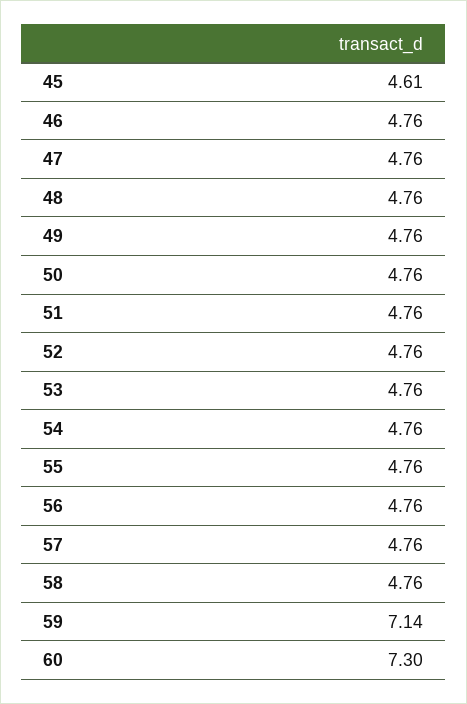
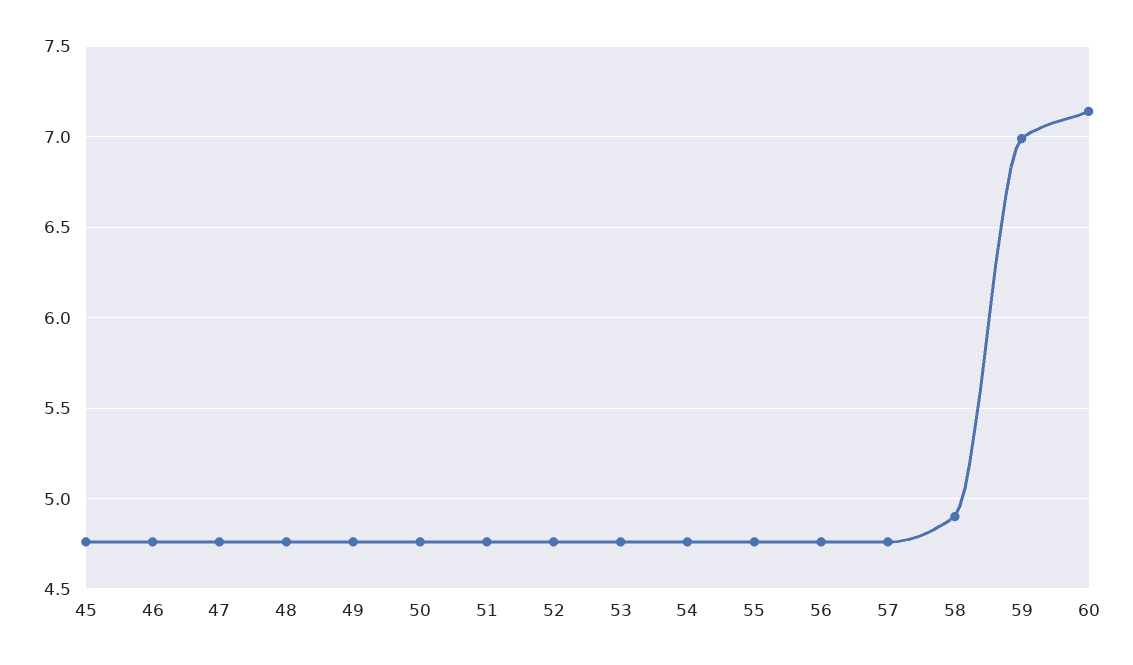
  {
-   "45": 4.61,
+   "45": 4.75,
    "46": 4.76,
    "47": 4.76,
    "48": 4.76,
    "49": 4.76,
    "50": 4.76,
    "51": 4.76,
    "52": 4.76,
    "53": 4.76,
    "54": 4.76,
    "55": 4.76,
    "56": 4.76,
    "57": 4.76,
-   "58": 4.76,
+   "58": 4.9,
-   "59": 7.14,
+   "59": 7,
-   "60": 7.3
+   "60": 7.15
  }

